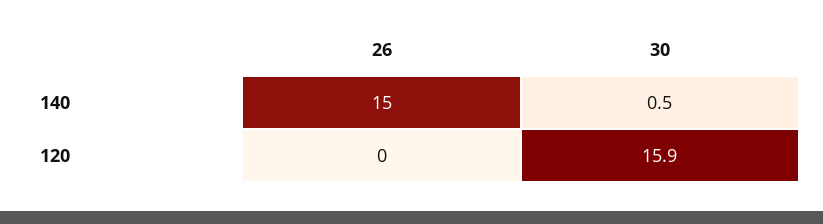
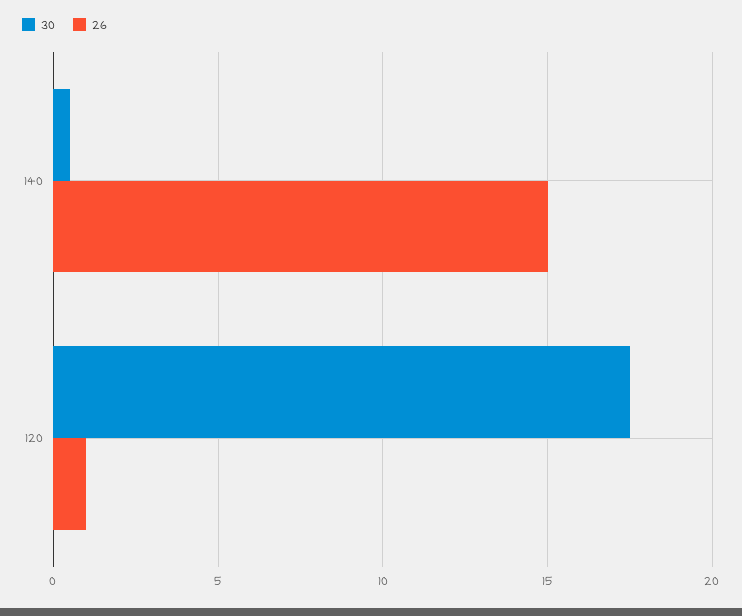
  {
    "26": {
      "140": 15,
-     "120": 0
+     "120": 1
    },
    "30": {
      "140": 0.5,
-     "120": 15.9
+     "120": 17.5
    }
  }

